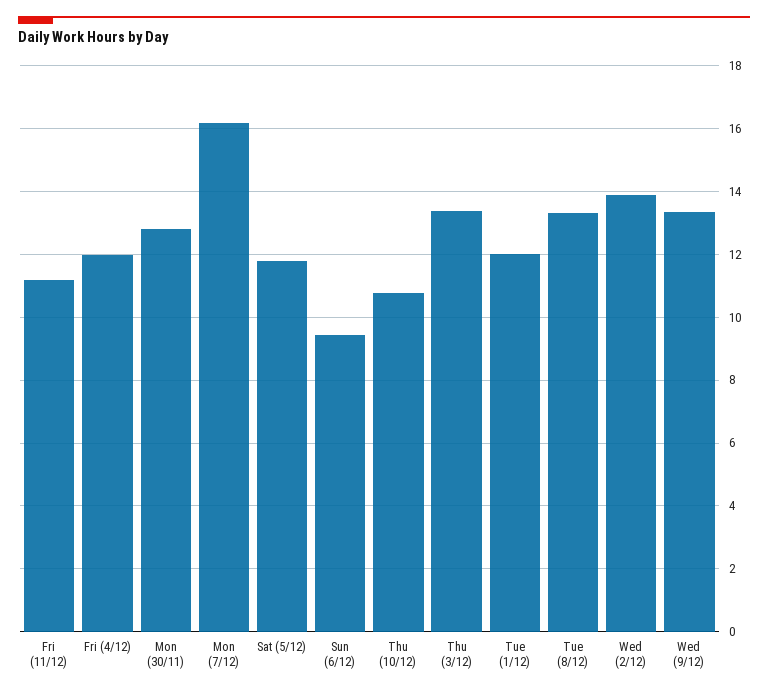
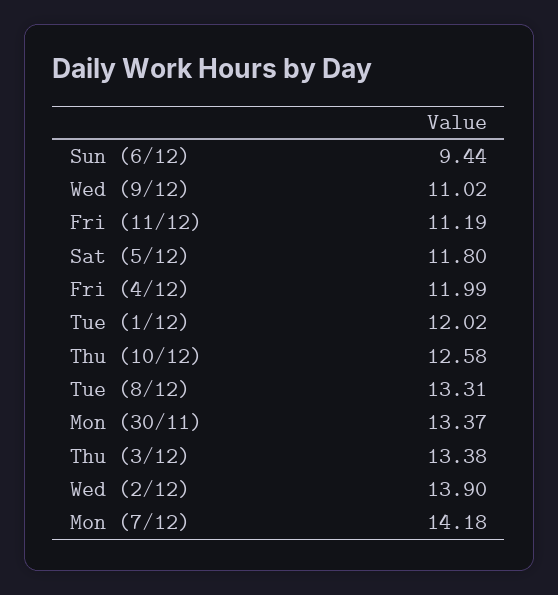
  {
    "Fri (11/12)": 11.19,
    "Fri (4/12)": 11.99,
-   "Mon (30/11)": 12.8,
+   "Mon (30/11)": 13.37,
-   "Mon (7/12)": 16.2,
+   "Mon (7/12)": 14.18,
    "Sat (5/12)": 11.8,
    "Sun (6/12)": 9.44,
-   "Thu (10/12)": 10.8,
+   "Thu (10/12)": 12.58,
    "Thu (3/12)": 13.38,
    "Tue (1/12)": 12.02,
    "Tue (8/12)": 13.31,
    "Wed (2/12)": 13.9,
-   "Wed (9/12)": 13.4
+   "Wed (9/12)": 11.02
  }

